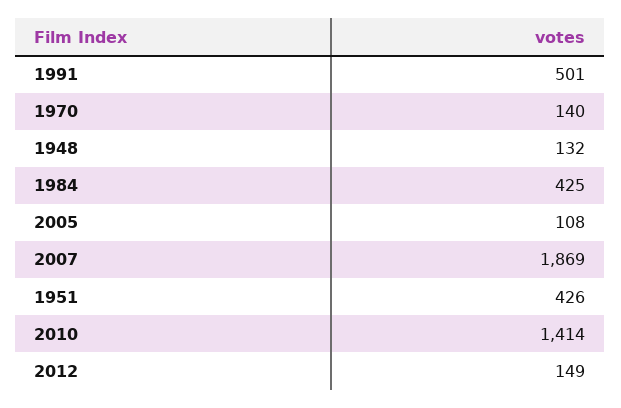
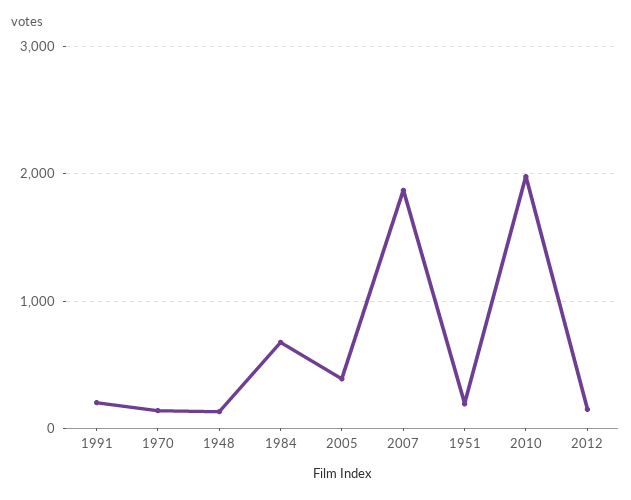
  {
-   "1991": 501,
+   "1991": 200,
    "1970": 140,
    "1948": 132,
-   "1984": 425,
+   "1984": 700,
-   "2005": 108,
+   "2005": 400,
    "2007": 1869,
-   "1951": 426,
+   "1951": 200,
-   "2010": 1414,
+   "2010": 2000,
    "2012": 149
  }

